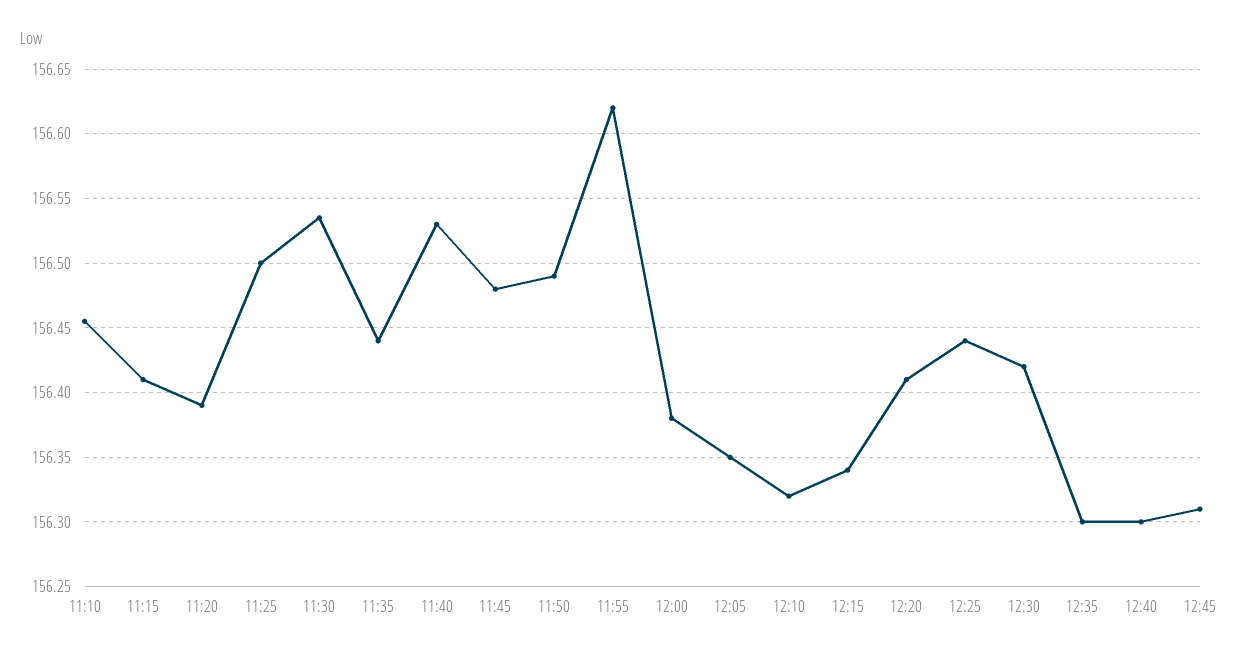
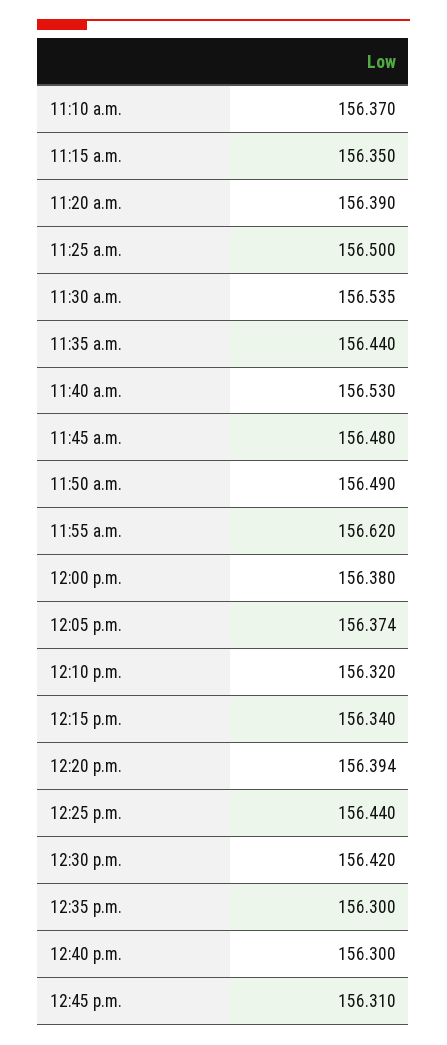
  {
-   "11:10": 156.455,
+   "11:10": 156.37,
-   "11:15": 156.41,
+   "11:15": 156.35,
    "11:20": 156.39,
    "11:25": 156.5,
    "11:30": 156.535,
    "11:35": 156.44,
    "11:40": 156.53,
    "11:45": 156.48,
    "11:50": 156.49,
    "11:55": 156.62,
    "12:00": 156.38,
-   "12:05": 156.35,
+   "12:05": 156.374,
    "12:10": 156.32,
    "12:15": 156.34,
-   "12:20": 156.41,
+   "12:20": 156.394,
    "12:25": 156.44,
    "12:30": 156.42,
    "12:35": 156.3,
    "12:40": 156.3,
    "12:45": 156.31
  }

